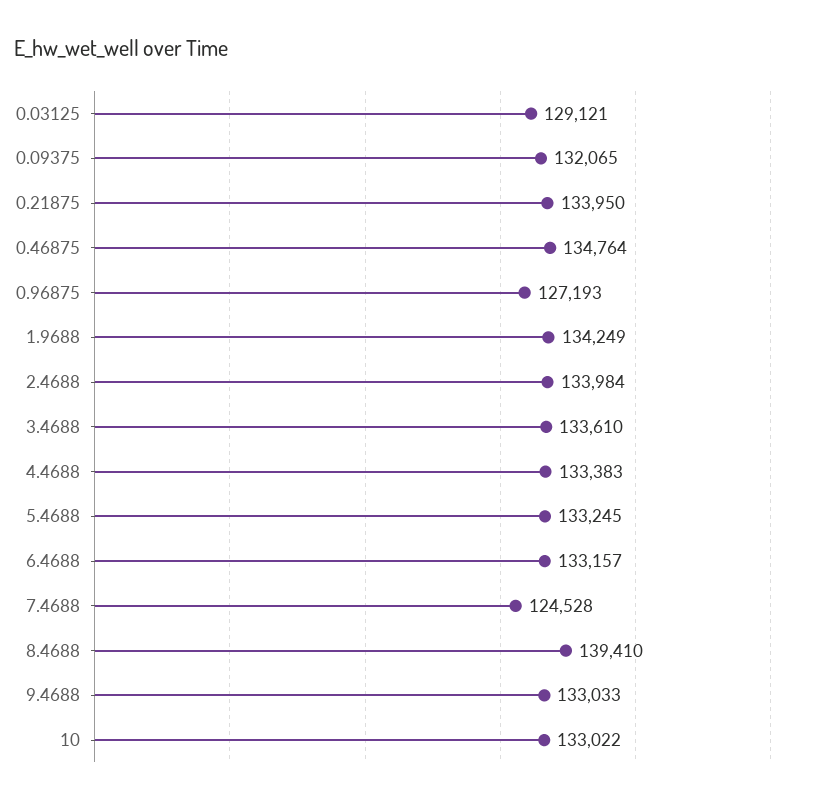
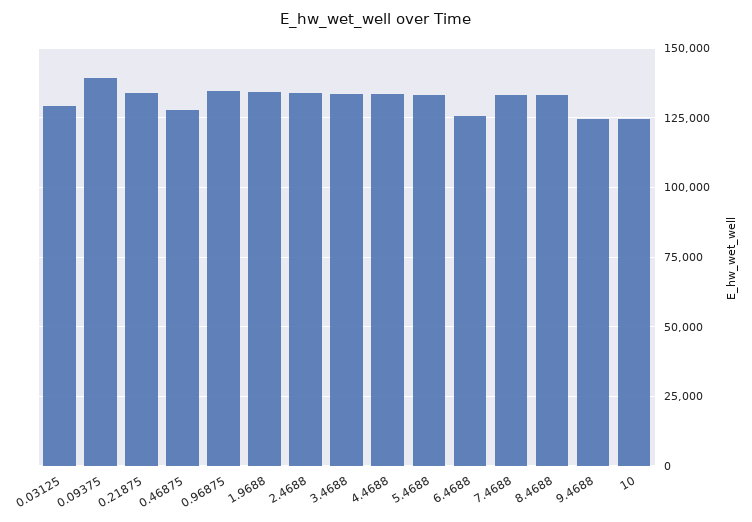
  {
    "0.03125": 129121,
-   "0.09375": 132065,
+   "0.09375": 140000,
    "0.21875": 133950,
-   "0.46875": 134764,
+   "0.46875": 127500,
-   "0.96875": 127193,
+   "0.96875": 135000,
    "1.9688": 134249,
    "2.4688": 133984,
    "3.4688": 133610,
    "4.4688": 133383,
    "5.4688": 133245,
-   "6.4688": 133157,
+   "6.4688": 125000,
-   "7.4688": 124528,
+   "7.4688": 132500,
-   "8.4688": 139410,
+   "8.4688": 132500,
-   "9.4688": 133033,
+   "9.4688": 125000,
-   "10": 133022
+   "10": 125000
  }

